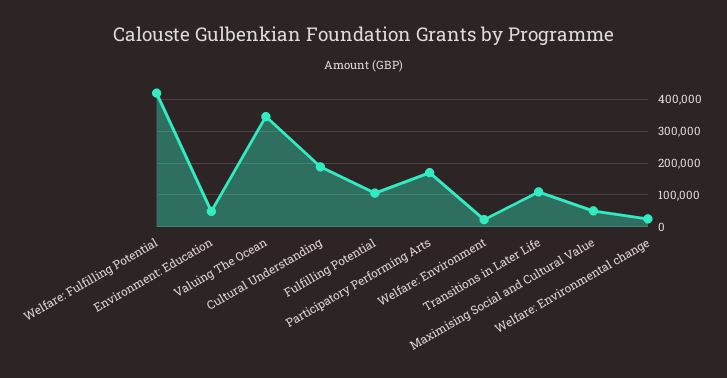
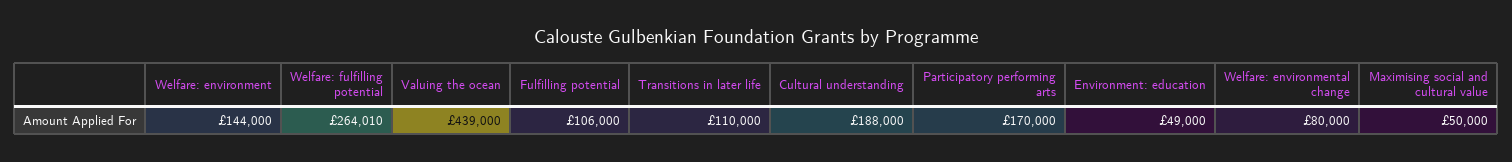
  {
-   "Welfare: Fulfilling Potential": 420000,
+   "Welfare: Fulfilling Potential": 264010,
    "Environment: Education": 49000,
-   "Valuing The Ocean": 340000,
+   "Valuing The Ocean": 439000,
    "Cultural Understanding": 188000,
    "Fulfilling Potential": 106000,
    "Participatory Performing Arts": 170000,
-   "Welfare: Environment": 20000,
+   "Welfare: Environment": 144000,
    "Transitions in Later Life": 110000,
    "Maximising Social and Cultural Value": 50000,
-   "Welfare: Environmental change": 20000
+   "Welfare: Environmental change": 80000
  }

